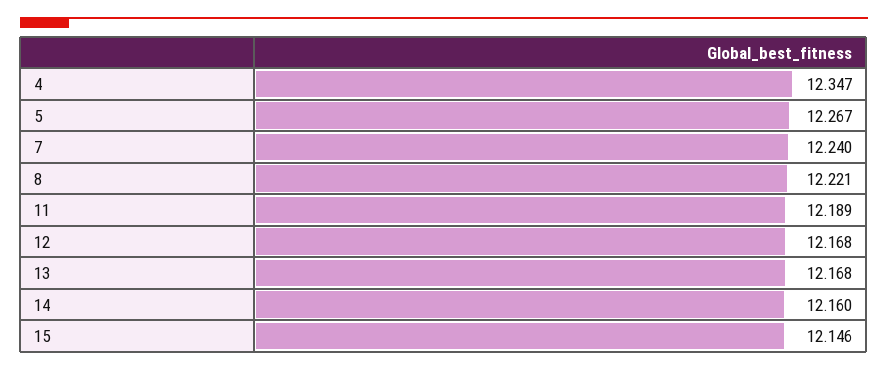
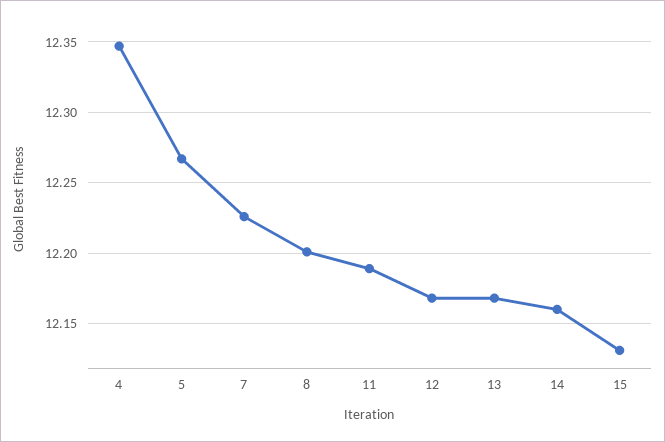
  {
    "4": 12.347,
    "5": 12.267,
-   "7": 12.24,
+   "7": 12.225,
-   "8": 12.221,
+   "8": 12.2,
    "11": 12.189,
    "12": 12.168,
    "13": 12.168,
    "14": 12.16,
-   "15": 12.146
+   "15": 12.13
  }

